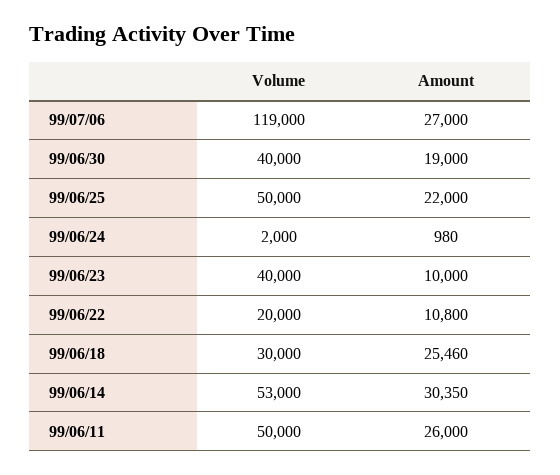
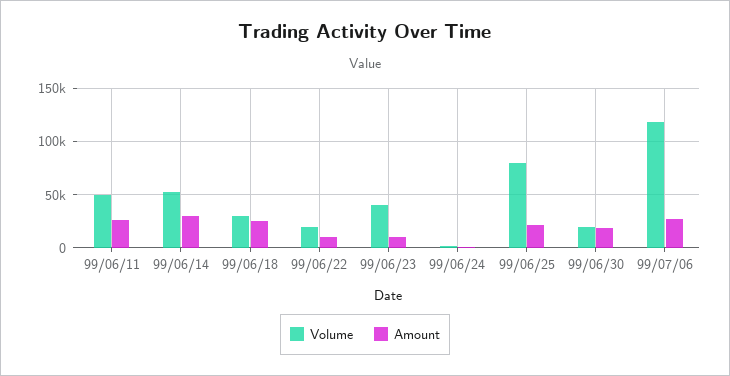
  {
    "Volume": {
      "99/07/06": 119000,
-     "99/06/30": 40000,
+     "99/06/30": 20000,
-     "99/06/25": 50000,
+     "99/06/25": 80000,
      "99/06/24": 2000,
      "99/06/23": 40000,
      "99/06/22": 20000,
      "99/06/18": 30000,
      "99/06/14": 53000,
      "99/06/11": 50000
    },
    "Amount": {
      "99/07/06": 27000,
      "99/06/30": 19000,
      "99/06/25": 22000,
      "99/06/24": 980,
      "99/06/23": 10000,
      "99/06/22": 10800,
      "99/06/18": 25460,
      "99/06/14": 30350,
      "99/06/11": 26000
    }
  }

